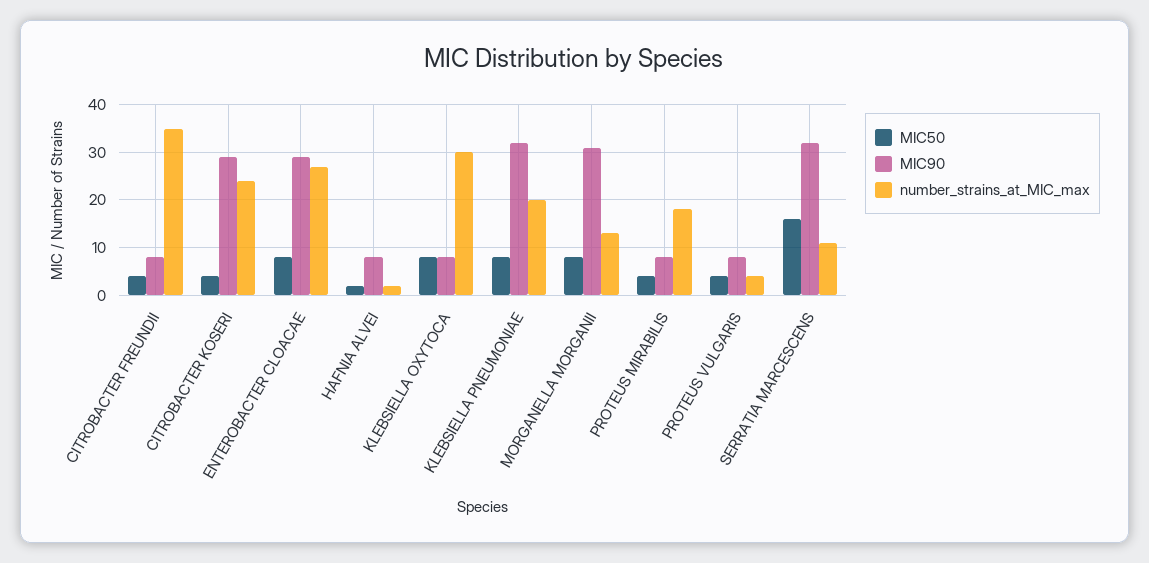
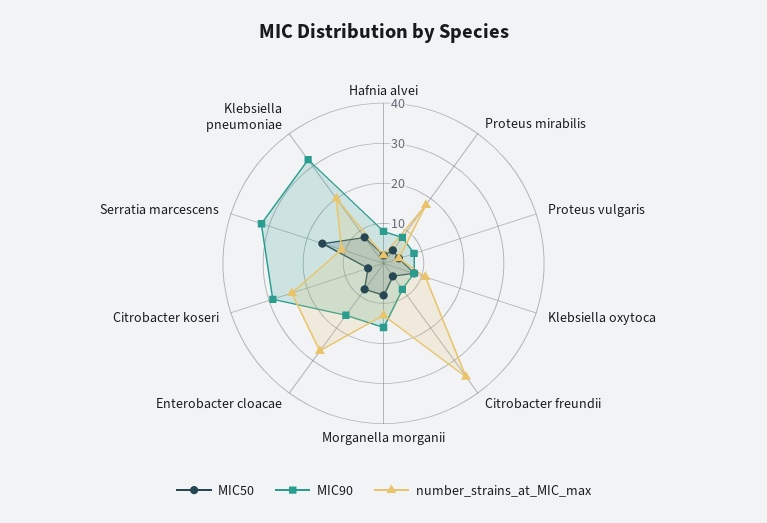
  {
    "MIC50": {
      "CITROBACTER FREUNDII": 5,
      "CITROBACTER KOSERI": 5,
      "ENTEROBACTER CLOACAE": 10,
      "HAFNIA ALVEI": 0,
      "KLEBSIELLA OXYTOCA": 10,
      "KLEBSIELLA PNEUMONIAE": 10,
      "MORGANELLA MORGANII": 10,
      "PROTEUS MIRABILIS": 5,
      "PROTEUS VULGARIS": 5,
      "SERRATIA MARCESCENS": 15
    },
    "MIC90": {
      "CITROBACTER FREUNDII": 10,
      "CITROBACTER KOSERI": 30,
-     "ENTEROBACTER CLOACAE": 30,
+     "ENTEROBACTER CLOACAE": 15,
      "HAFNIA ALVEI": 10,
      "KLEBSIELLA OXYTOCA": 10,
      "KLEBSIELLA PNEUMONIAE": 30,
-     "MORGANELLA MORGANII": 30,
+     "MORGANELLA MORGANII": 15,
      "PROTEUS MIRABILIS": 10,
      "PROTEUS VULGARIS": 10,
      "SERRATIA MARCESCENS": 30
    },
    "number_strains_at_MIC_max": {
      "CITROBACTER FREUNDII": 35,
      "CITROBACTER KOSERI": 25,
      "ENTEROBACTER CLOACAE": 25,
      "HAFNIA ALVEI": 0,
-     "KLEBSIELLA OXYTOCA": 30,
+     "KLEBSIELLA OXYTOCA": 10,
      "KLEBSIELLA PNEUMONIAE": 20,
      "MORGANELLA MORGANII": 15,
      "PROTEUS MIRABILIS": 20,
      "PROTEUS VULGARIS": 5,
      "SERRATIA MARCESCENS": 10
    }
  }

